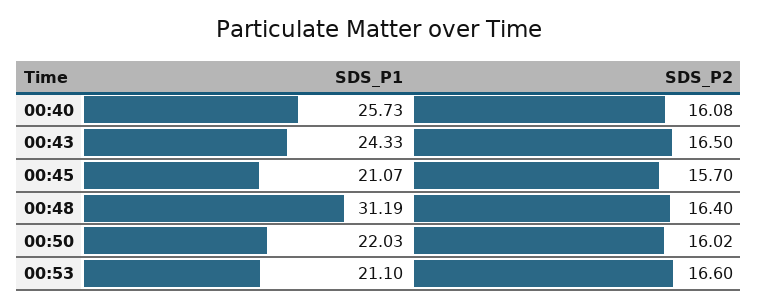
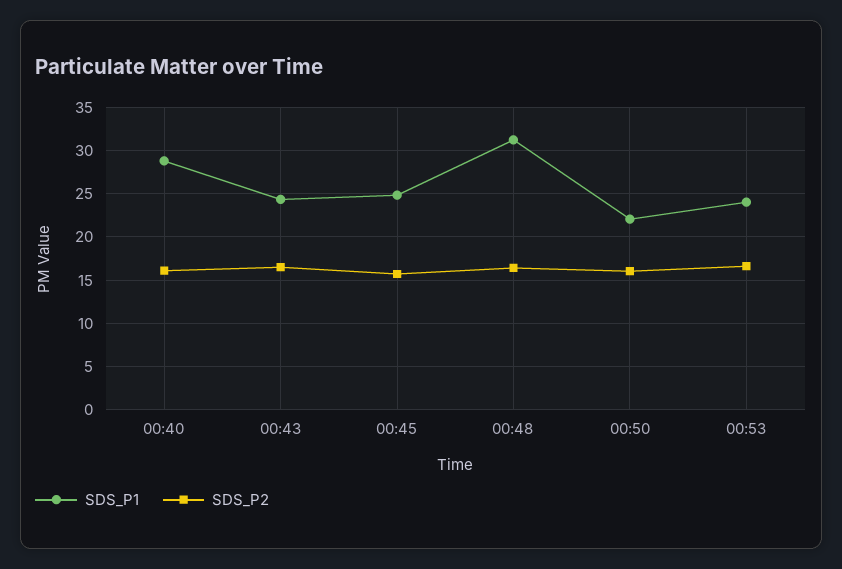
  {
    "SDS_P1": {
-     "00:40": 25.73,
+     "00:40": 29,
      "00:43": 24.33,
-     "00:45": 21.07,
+     "00:45": 25,
      "00:48": 31.19,
      "00:50": 22.03,
-     "00:53": 21.1
+     "00:53": 24
    },
    "SDS_P2": {
      "00:40": 16.08,
      "00:43": 16.5,
      "00:45": 15.7,
      "00:48": 16.4,
      "00:50": 16.02,
      "00:53": 16.6
    }
  }

